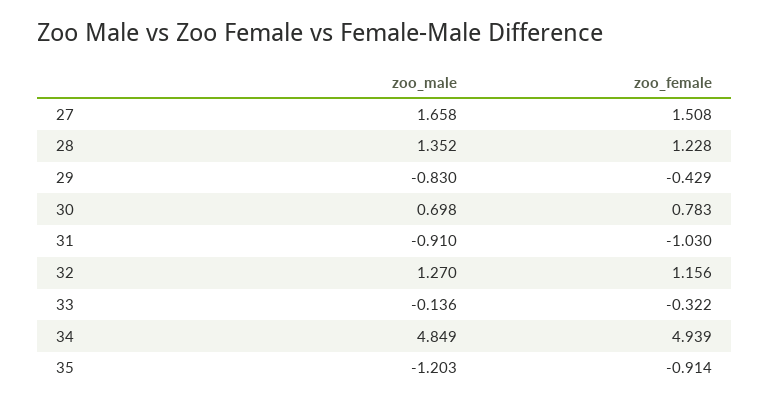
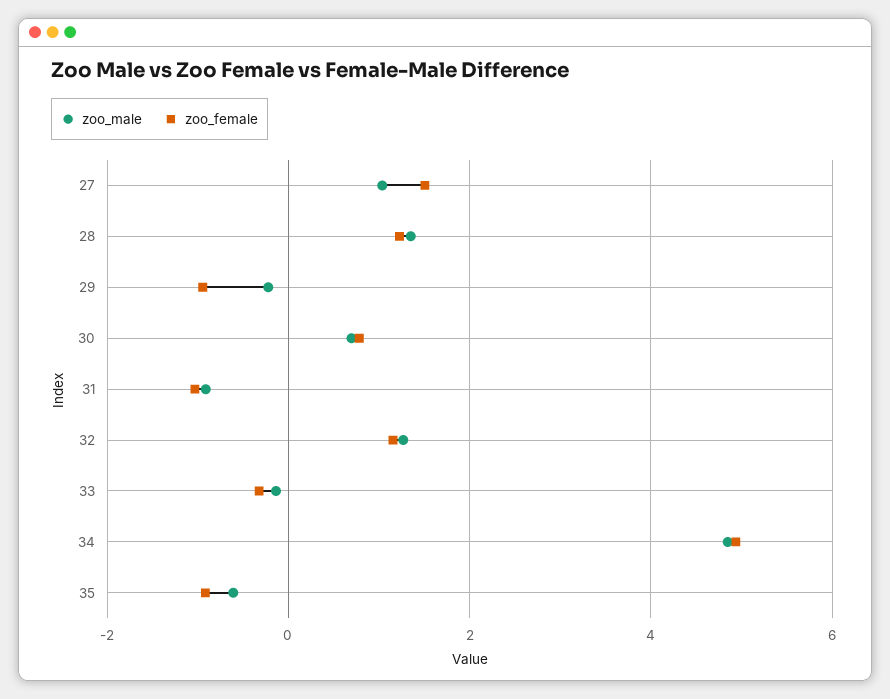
  {
    "zoo_male": {
-     "27": 1.658,
+     "27": 1,
      "28": 1.352,
-     "29": -0.83,
+     "29": -0.2,
      "30": 0.698,
      "31": -0.91,
      "32": 1.27,
      "33": -0.136,
      "34": 4.849,
-     "35": -1.203
+     "35": -0.6
    },
    "zoo_female": {
      "27": 1.508,
      "28": 1.228,
-     "29": -0.429,
+     "29": -1,
      "30": 0.783,
      "31": -1.03,
      "32": 1.156,
      "33": -0.322,
      "34": 4.939,
      "35": -0.914
    }
  }

